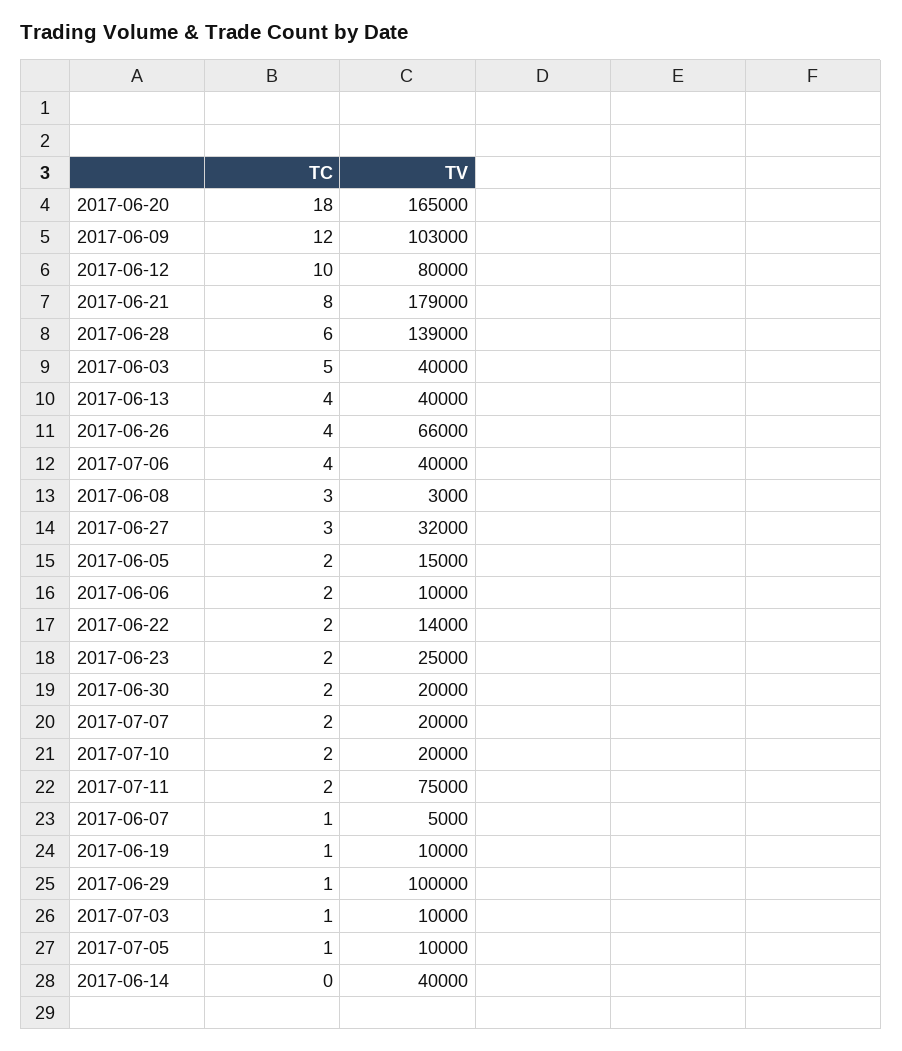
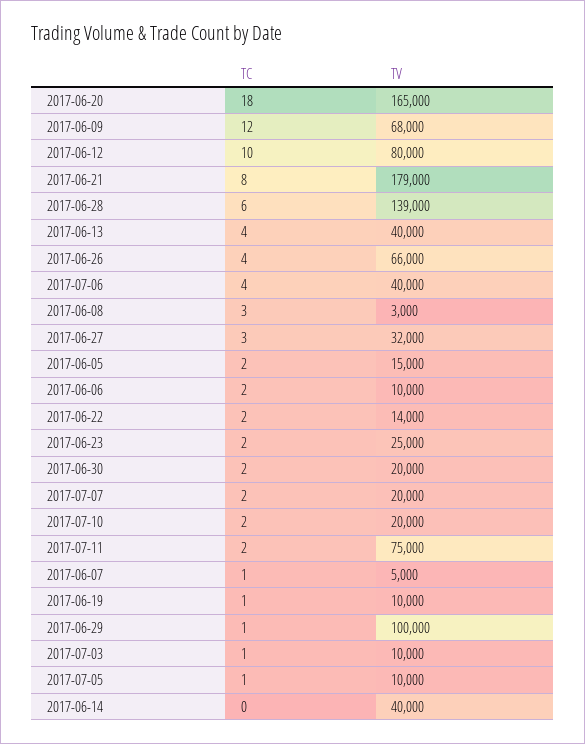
  {
    "TC": {
      "2017-06-20": 18,
      "2017-06-09": 12,
      "2017-06-12": 10,
      "2017-06-21": 8,
      "2017-06-28": 6,
-     "2017-06-03": 5,
      "2017-06-13": 4,
      "2017-06-26": 4,
      "2017-07-06": 4,
      "2017-06-08": 3,
      "2017-06-27": 3,
      "2017-06-05": 2,
      "2017-06-06": 2,
      "2017-06-22": 2,
      "2017-06-23": 2,
      "2017-06-30": 2,
      "2017-07-07": 2,
      "2017-07-10": 2,
      "2017-07-11": 2,
      "2017-06-07": 1,
      "2017-06-19": 1,
      "2017-06-29": 1,
      "2017-07-03": 1,
      "2017-07-05": 1,
      "2017-06-14": 0
    },
    "TV": {
      "2017-06-20": 165000,
-     "2017-06-09": 103000,
+     "2017-06-09": 68000,
      "2017-06-12": 80000,
      "2017-06-21": 179000,
      "2017-06-28": 139000,
-     "2017-06-03": 40000,
      "2017-06-13": 40000,
      "2017-06-26": 66000,
      "2017-07-06": 40000,
      "2017-06-08": 3000,
      "2017-06-27": 32000,
      "2017-06-05": 15000,
      "2017-06-06": 10000,
      "2017-06-22": 14000,
      "2017-06-23": 25000,
      "2017-06-30": 20000,
      "2017-07-07": 20000,
      "2017-07-10": 20000,
      "2017-07-11": 75000,
      "2017-06-07": 5000,
      "2017-06-19": 10000,
      "2017-06-29": 100000,
      "2017-07-03": 10000,
      "2017-07-05": 10000,
      "2017-06-14": 40000
    }
  }

